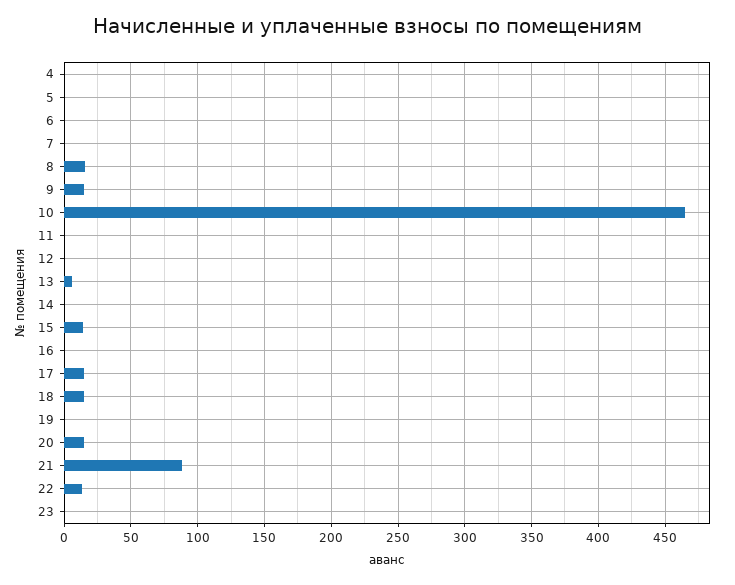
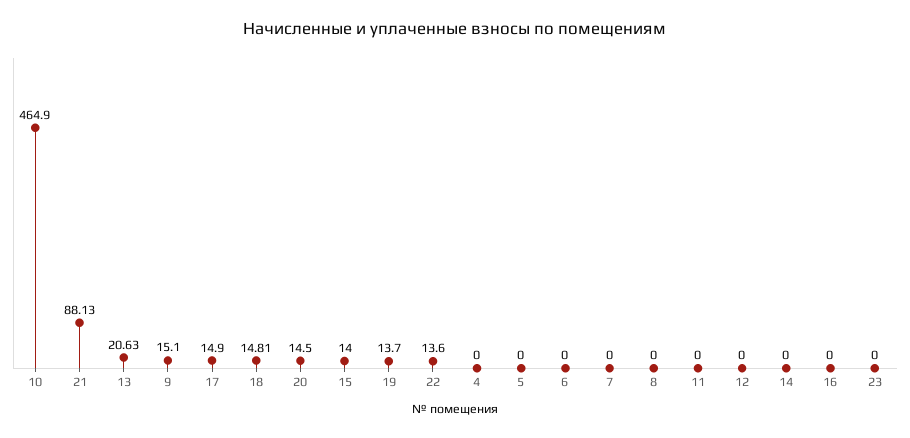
  {
    "4": 0,
    "5": 0,
    "6": 0,
    "7": 0,
-   "8": 15,
+   "8": 0,
    "9": 15.1,
    "10": 464.9,
    "11": 0,
    "12": 0,
-   "13": 5,
+   "13": 20.63,
    "14": 0,
    "15": 14,
    "16": 0,
    "17": 14.9,
    "18": 14.81,
-   "19": 0,
+   "19": 13.7,
    "20": 14.5,
    "21": 88.13,
    "22": 13.6,
    "23": 0
  }

